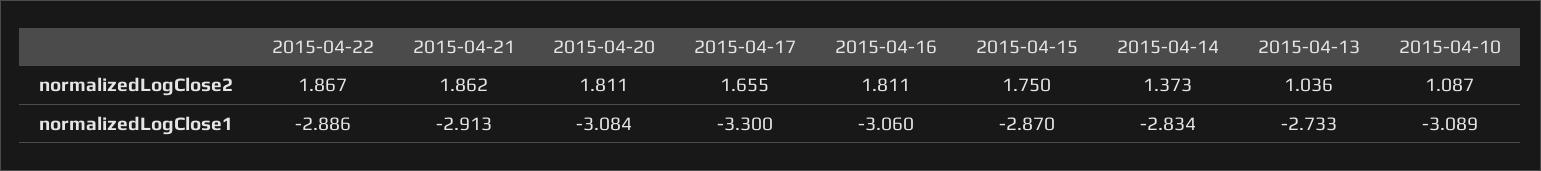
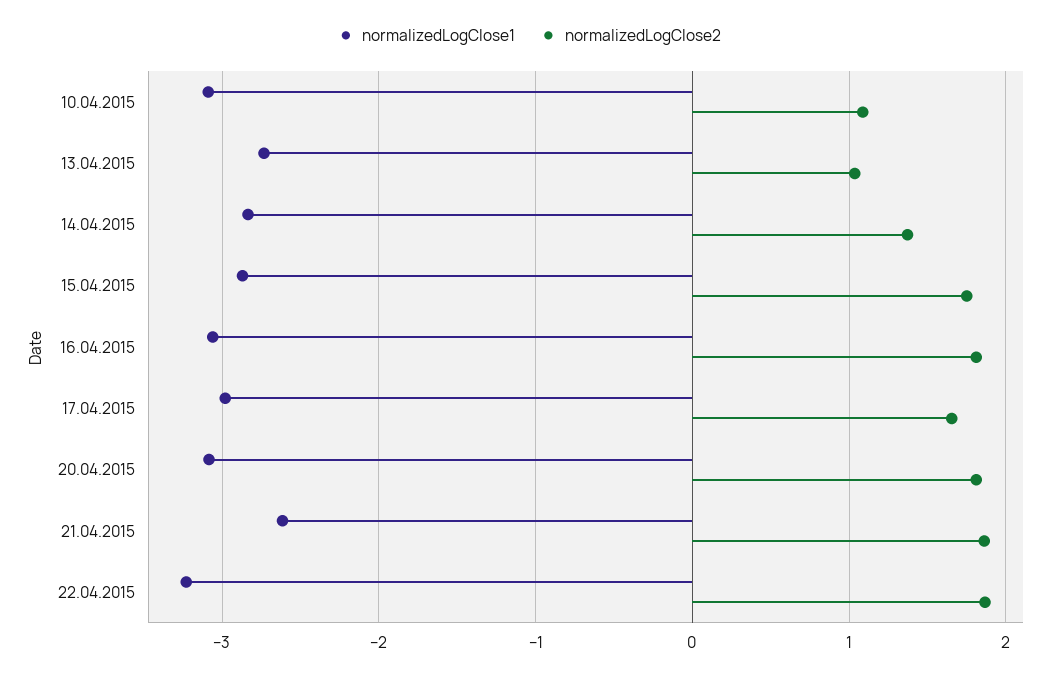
  {
    "normalizedLogClose2": {
      "2015-04-22": 1.867,
      "2015-04-21": 1.862,
      "2015-04-20": 1.811,
      "2015-04-17": 1.655,
      "2015-04-16": 1.811,
      "2015-04-15": 1.75,
      "2015-04-14": 1.373,
      "2015-04-13": 1.036,
      "2015-04-10": 1.087
    },
    "normalizedLogClose1": {
-     "2015-04-22": -2.886,
+     "2015-04-22": -3.2,
-     "2015-04-21": -2.913,
+     "2015-04-21": -2.6,
      "2015-04-20": -3.084,
-     "2015-04-17": -3.3,
+     "2015-04-17": -3,
      "2015-04-16": -3.06,
      "2015-04-15": -2.87,
      "2015-04-14": -2.834,
      "2015-04-13": -2.733,
      "2015-04-10": -3.089
    }
  }

